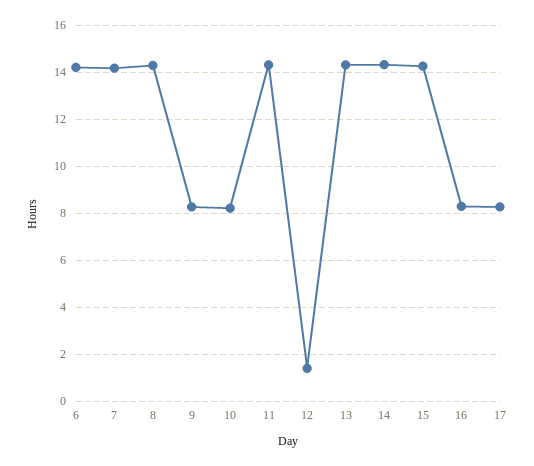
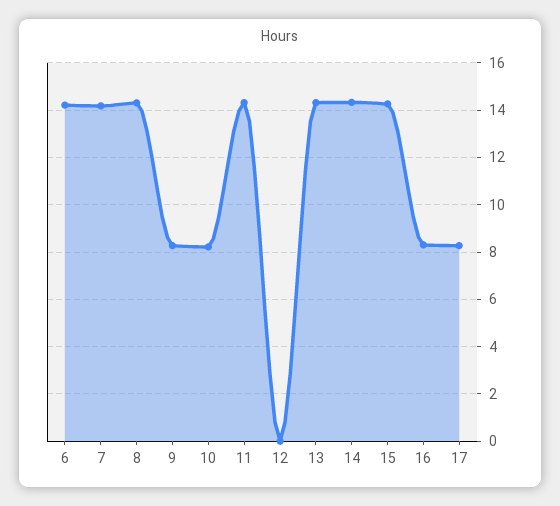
  {
    "6": 14,
    "7": 14,
    "8": 14.5,
    "9": 8.5,
    "10": 8,
    "11": 14.5,
-   "12": 1.5,
+   "12": 0,
    "13": 14.5,
    "14": 14.5,
    "15": 14.5,
    "16": 8.5,
    "17": 8.5
  }

